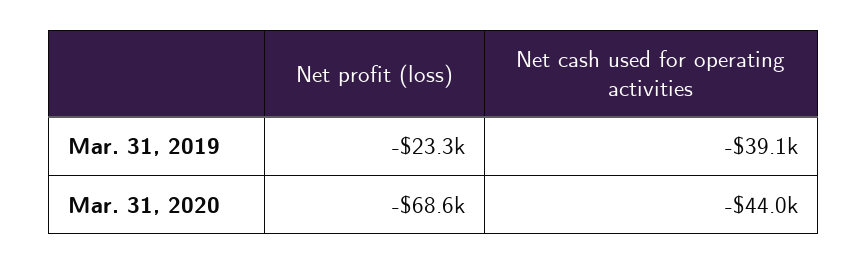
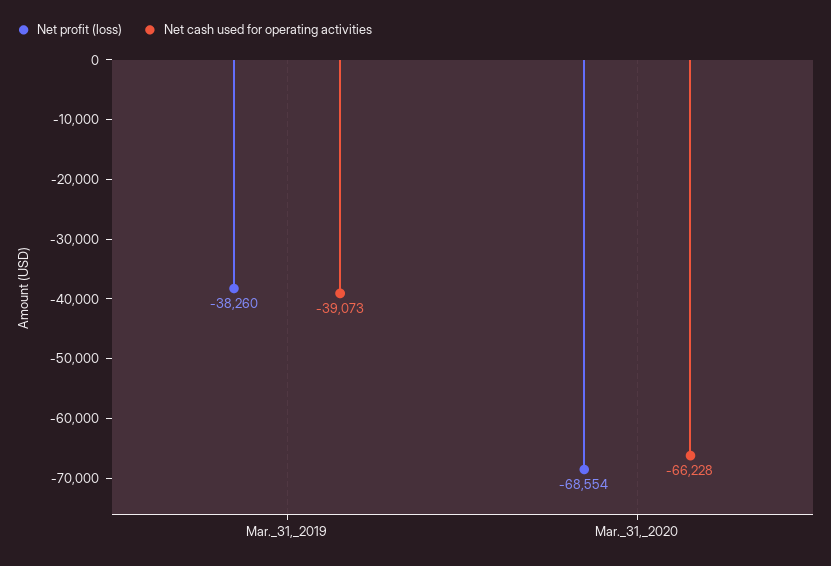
  {
    "Net profit (loss)": {
-     "Mar. 31, 2019": -23300,
+     "Mar. 31, 2019": -38260,
      "Mar. 31, 2020": -68554
    },
    "Net cash used for operating activities": {
      "Mar. 31, 2019": -39073,
-     "Mar. 31, 2020": -44000
+     "Mar. 31, 2020": -66228
    }
  }

